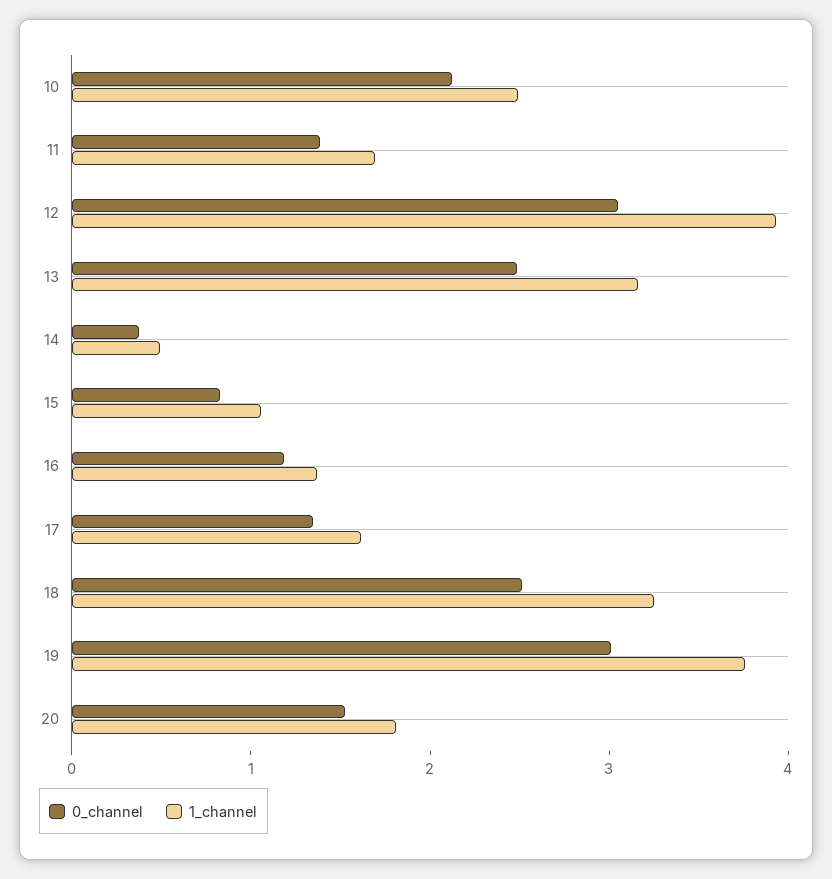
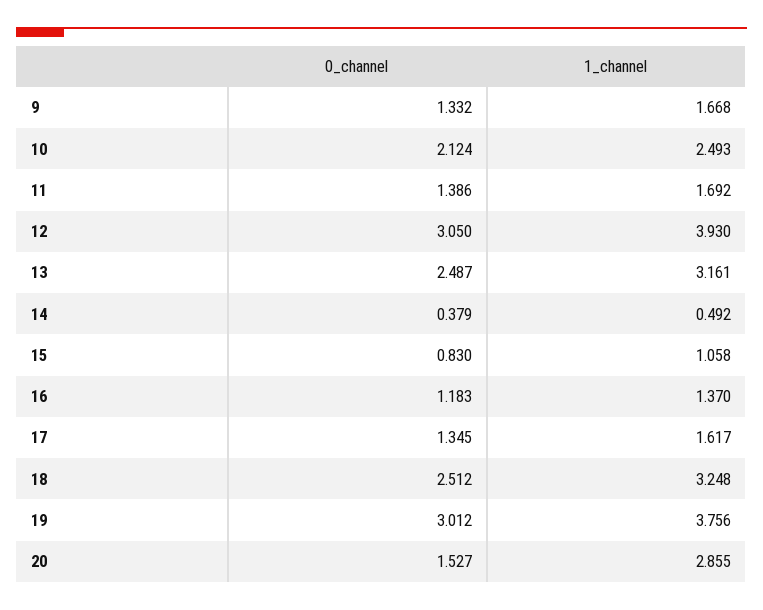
  {
    "0_channel": {
      "10": 2.124,
      "11": 1.386,
      "12": 3.05,
      "13": 2.487,
      "14": 0.379,
      "15": 0.83,
      "16": 1.183,
      "17": 1.345,
      "18": 2.512,
      "19": 3.012,
-     "20": 1.527
+     "20": 1.527,
+     "9": 1.332
    },
    "1_channel": {
      "10": 2.493,
      "11": 1.692,
      "12": 3.93,
      "13": 3.161,
      "14": 0.492,
      "15": 1.058,
      "16": 1.37,
      "17": 1.617,
      "18": 3.248,
      "19": 3.756,
-     "20": 1.8
+     "20": 2.855,
+     "9": 1.668
    }
  }

